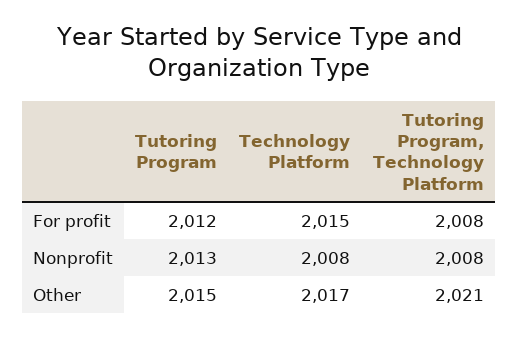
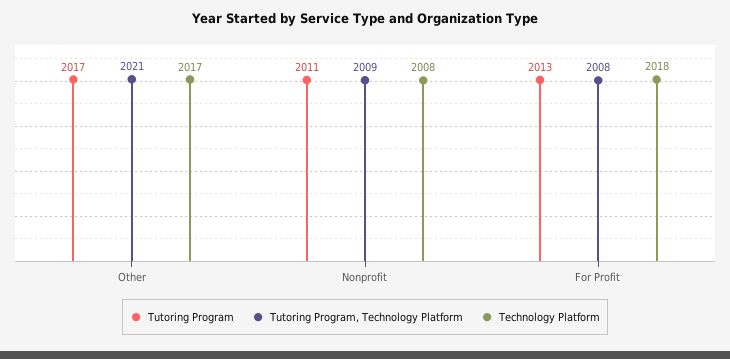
  {
    "Tutoring Program": {
-     "For profit": 2012,
+     "For profit": 2013,
-     "Nonprofit": 2013,
+     "Nonprofit": 2011,
-     "Other": 2015
+     "Other": 2017
    },
    "Technology Platform": {
-     "For profit": 2015,
+     "For profit": 2018,
      "Nonprofit": 2008,
      "Other": 2017
    },
    "Tutoring Program, Technology Platform": {
      "For profit": 2008,
-     "Nonprofit": 2008,
+     "Nonprofit": 2009,
      "Other": 2021
    }
  }

